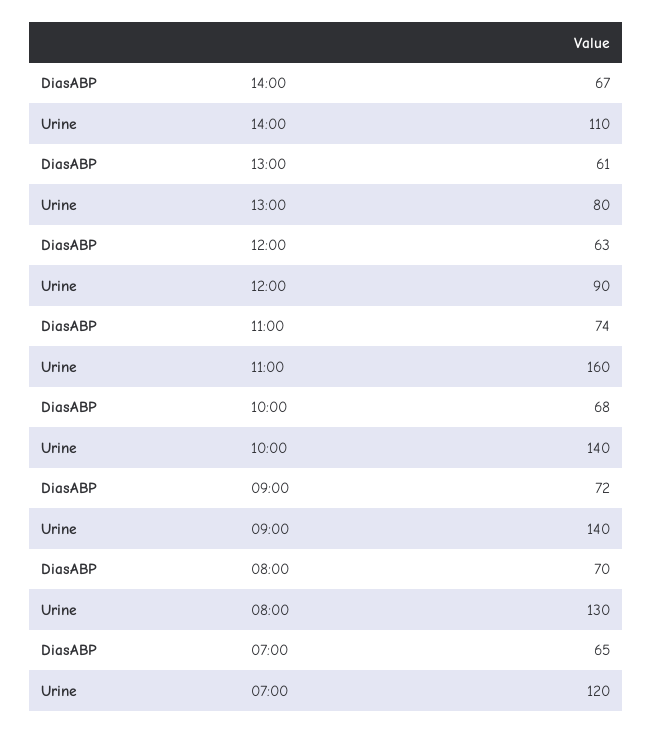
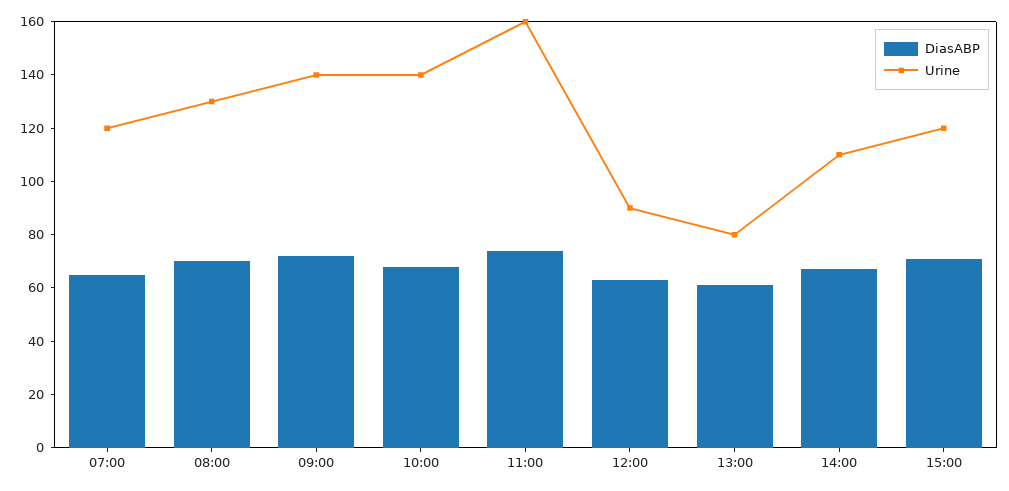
  {
    "DiasABP": {
      "14:00": 67,
      "13:00": 61,
      "12:00": 63,
      "11:00": 74,
      "10:00": 68,
      "09:00": 72,
      "08:00": 70,
-     "07:00": 65
+     "07:00": 65,
+     "15:00": 70
    },
    "Urine": {
      "14:00": 110,
      "13:00": 80,
      "12:00": 90,
      "11:00": 160,
      "10:00": 140,
      "09:00": 140,
      "08:00": 130,
-     "07:00": 120
+     "07:00": 120,
+     "15:00": 120
    }
  }

